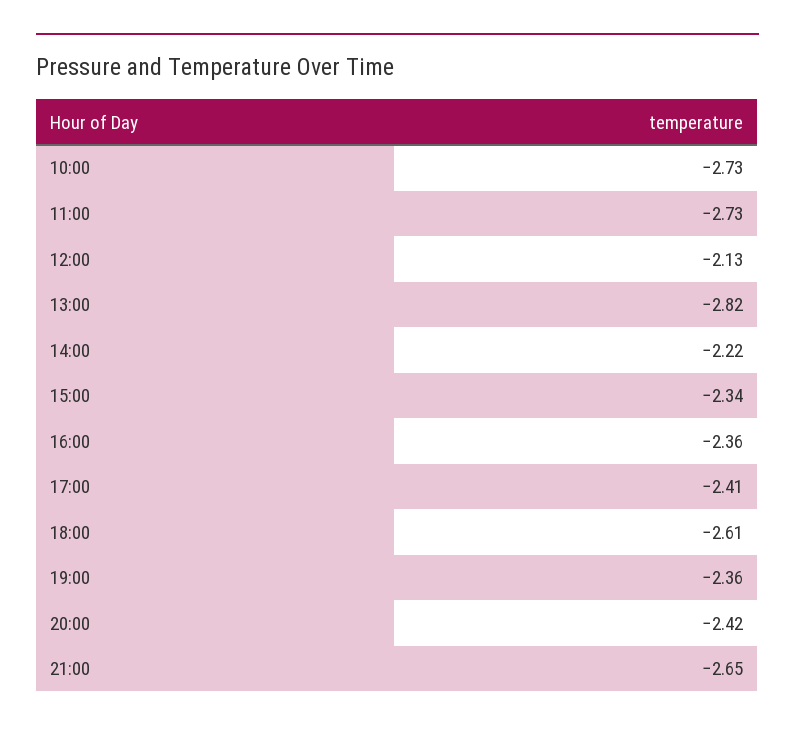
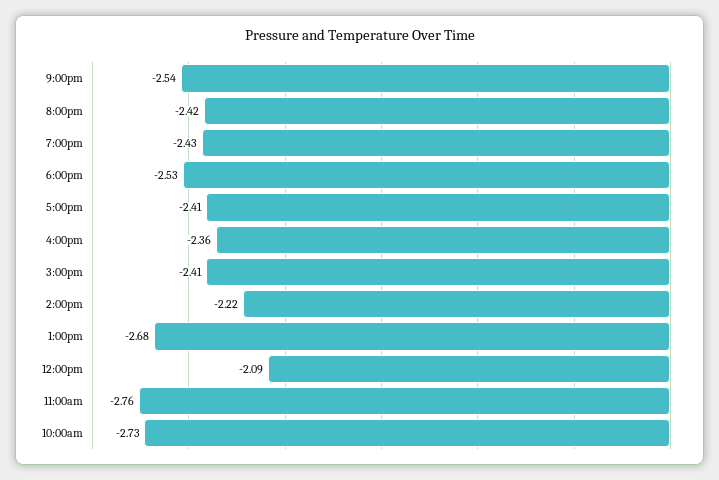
  {
    "10:00": -2.73,
-   "11:00": -2.73,
+   "11:00": -2.76,
-   "12:00": -2.13,
+   "12:00": -2.09,
-   "13:00": -2.82,
+   "13:00": -2.68,
    "14:00": -2.22,
-   "15:00": -2.34,
+   "15:00": -2.41,
    "16:00": -2.36,
    "17:00": -2.41,
-   "18:00": -2.61,
+   "18:00": -2.53,
-   "19:00": -2.36,
+   "19:00": -2.43,
    "20:00": -2.42,
-   "21:00": -2.65
+   "21:00": -2.54
  }

